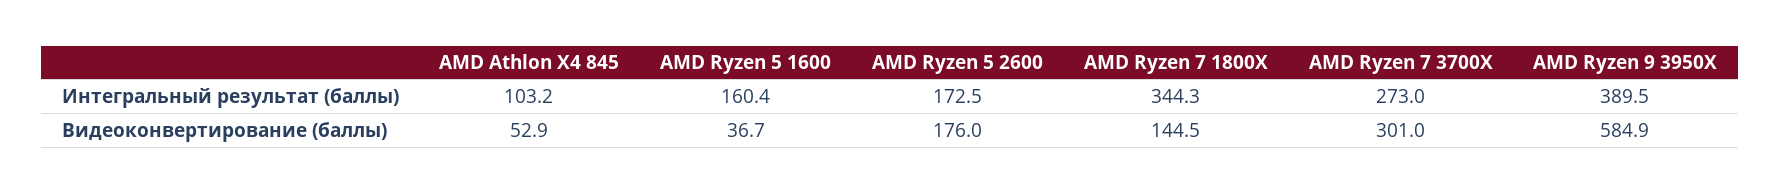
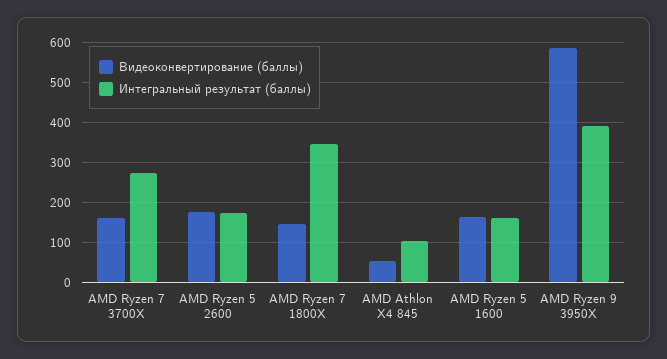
  {
    "Интегральный результат (баллы)": {
      "AMD Athlon X4 845": 103.2,
      "AMD Ryzen 5 1600": 160.4,
      "AMD Ryzen 5 2600": 172.5,
      "AMD Ryzen 7 1800X": 344.3,
      "AMD Ryzen 7 3700X": 273,
      "AMD Ryzen 9 3950X": 389.5
    },
    "Видеоконвертирование (баллы)": {
      "AMD Athlon X4 845": 52.9,
-     "AMD Ryzen 5 1600": 36.7,
+     "AMD Ryzen 5 1600": 160,
      "AMD Ryzen 5 2600": 176,
      "AMD Ryzen 7 1800X": 144.5,
-     "AMD Ryzen 7 3700X": 301,
+     "AMD Ryzen 7 3700X": 160,
      "AMD Ryzen 9 3950X": 584.9
    }
  }

